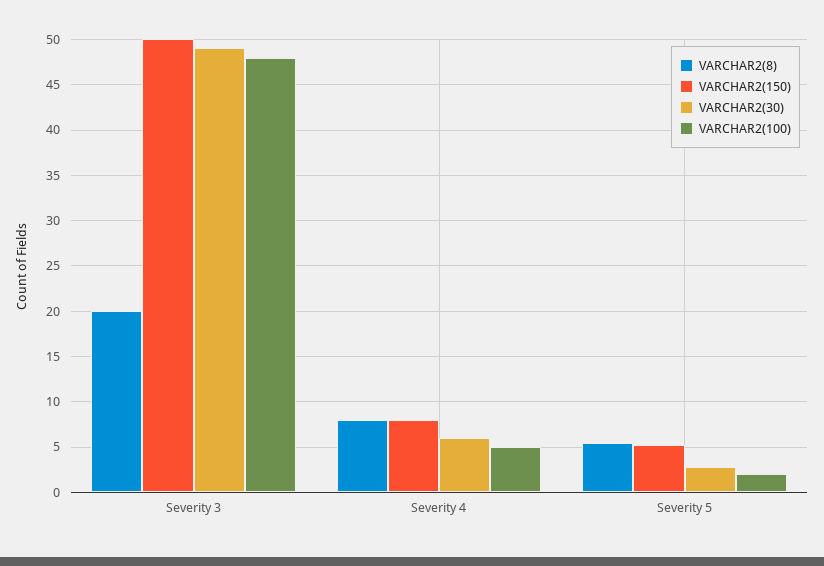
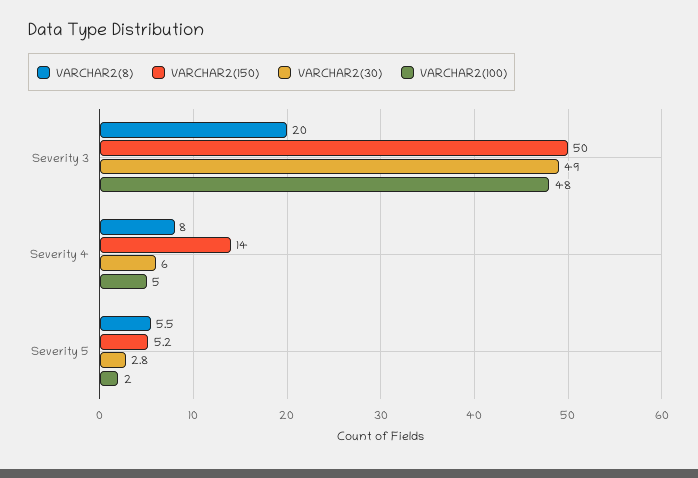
  {
    "VARCHAR2(8)": {
      "Severity 3": 20,
      "Severity 4": 8,
      "Severity 5": 5.5
    },
    "VARCHAR2(150)": {
      "Severity 3": 50,
-     "Severity 4": 8,
+     "Severity 4": 14,
      "Severity 5": 5.2
    },
    "VARCHAR2(30)": {
      "Severity 3": 49,
      "Severity 4": 6,
      "Severity 5": 2.8
    },
    "VARCHAR2(100)": {
      "Severity 3": 48,
      "Severity 4": 5,
      "Severity 5": 2
    }
  }

